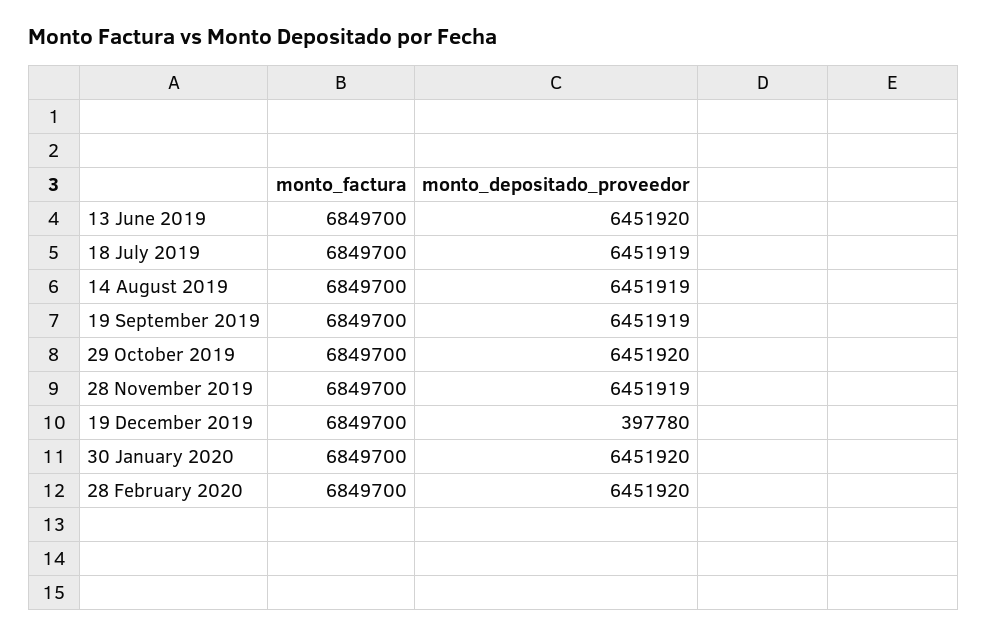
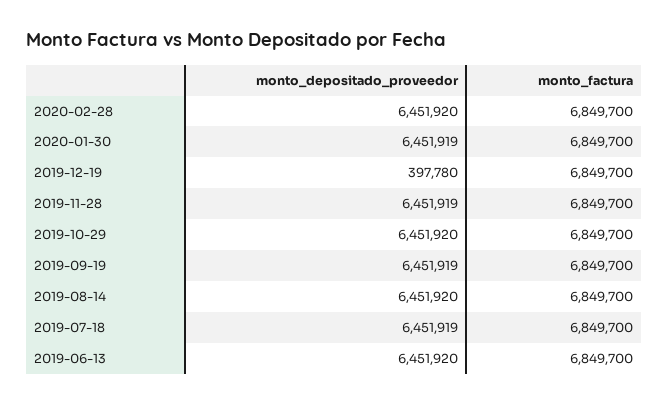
  {
    "monto_factura": {
      "13 June 2019": 6849700,
      "18 July 2019": 6849700,
      "14 August 2019": 6849700,
      "19 September 2019": 6849700,
      "29 October 2019": 6849700,
      "28 November 2019": 6849700,
      "19 December 2019": 6849700,
      "30 January 2020": 6849700,
      "28 February 2020": 6849700
    },
    "monto_depositado_proveedor": {
      "13 June 2019": 6451920,
      "18 July 2019": 6451919,
-     "14 August 2019": 6451919,
+     "14 August 2019": 6451920,
      "19 September 2019": 6451919,
      "29 October 2019": 6451920,
      "28 November 2019": 6451919,
      "19 December 2019": 397780,
-     "30 January 2020": 6451920,
+     "30 January 2020": 6451919,
      "28 February 2020": 6451920
    }
  }

